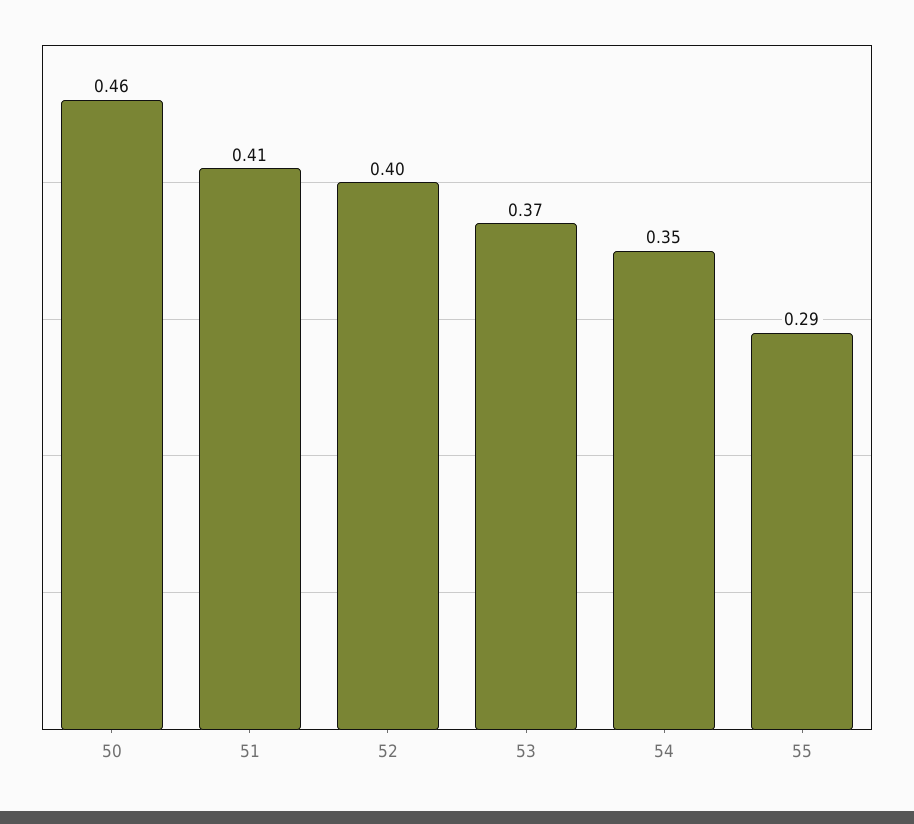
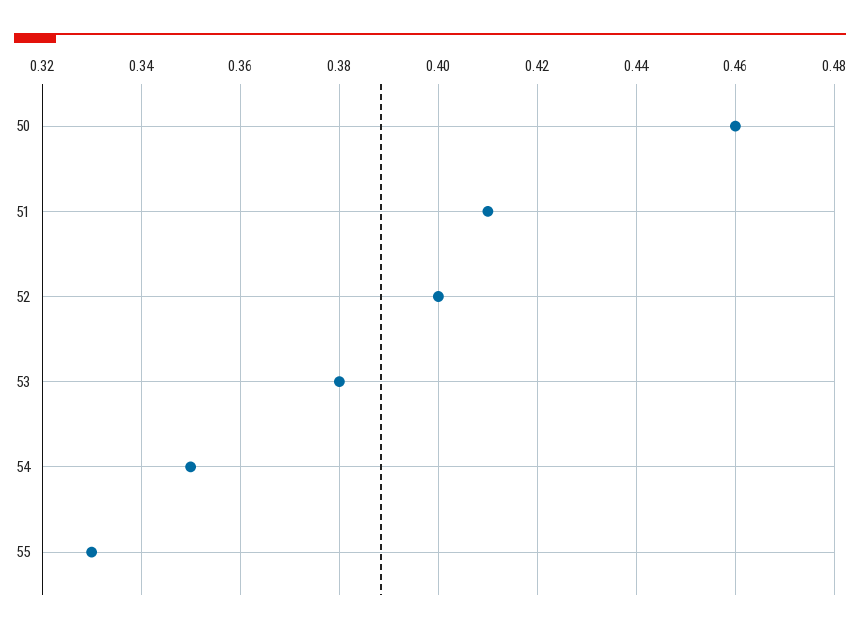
  {
    "50": 0.46,
    "51": 0.41,
    "52": 0.4,
-   "53": 0.37,
+   "53": 0.38,
    "54": 0.35,
-   "55": 0.29
+   "55": 0.33
  }

